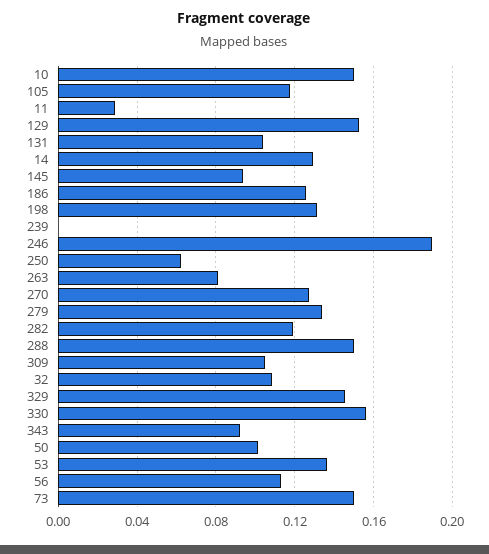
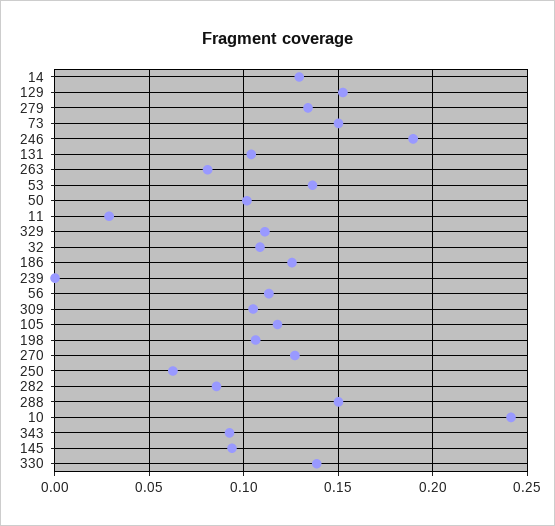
  {
-   "10": 0.15,
+   "10": 0.24,
    "105": 0.12,
    "11": 0.03,
    "129": 0.15,
    "131": 0.105,
    "14": 0.13,
    "145": 0.095,
    "186": 0.125,
-   "198": 0.13,
+   "198": 0.105,
    "239": 0,
    "246": 0.19,
    "250": 0.06,
    "263": 0.08,
    "270": 0.125,
    "279": 0.135,
-   "282": 0.12,
+   "282": 0.085,
    "288": 0.15,
    "309": 0.105,
    "32": 0.11,
-   "329": 0.145,
+   "329": 0.11,
-   "330": 0.155,
+   "330": 0.14,
    "343": 0.09,
    "50": 0.1,
    "53": 0.135,
    "56": 0.115,
    "73": 0.15
  }

